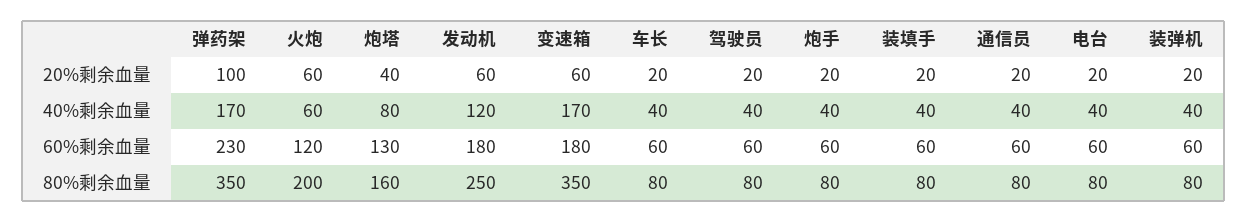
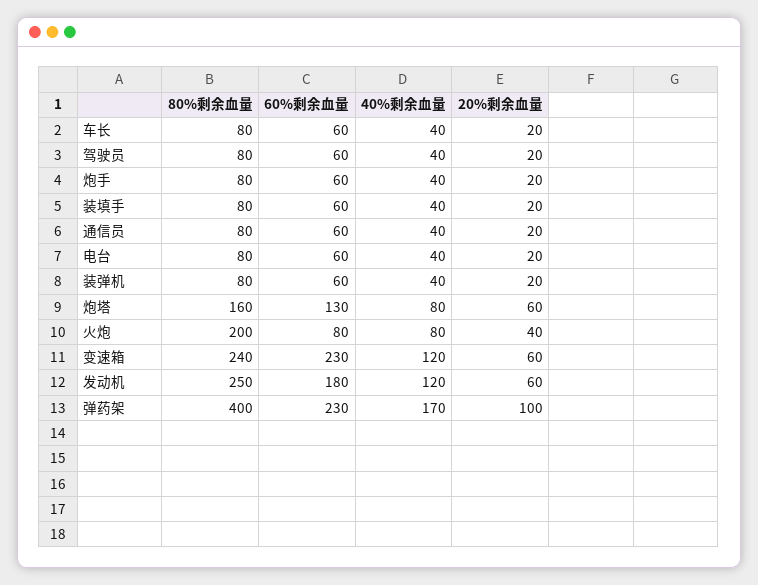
  {
    "弹药架": {
      "20%剩余血量": 100,
      "40%剩余血量": 170,
      "60%剩余血量": 230,
-     "80%剩余血量": 350
+     "80%剩余血量": 400
    },
    "火炮": {
-     "20%剩余血量": 60,
+     "20%剩余血量": 40,
-     "40%剩余血量": 60,
+     "40%剩余血量": 80,
-     "60%剩余血量": 120,
+     "60%剩余血量": 80,
      "80%剩余血量": 200
    },
    "炮塔": {
-     "20%剩余血量": 40,
+     "20%剩余血量": 60,
      "40%剩余血量": 80,
      "60%剩余血量": 130,
      "80%剩余血量": 160
    },
    "发动机": {
      "20%剩余血量": 60,
      "40%剩余血量": 120,
      "60%剩余血量": 180,
      "80%剩余血量": 250
    },
    "变速箱": {
      "20%剩余血量": 60,
-     "40%剩余血量": 170,
+     "40%剩余血量": 120,
-     "60%剩余血量": 180,
+     "60%剩余血量": 230,
-     "80%剩余血量": 350
+     "80%剩余血量": 240
    },
    "车长": {
      "20%剩余血量": 20,
      "40%剩余血量": 40,
      "60%剩余血量": 60,
      "80%剩余血量": 80
    },
    "驾驶员": {
      "20%剩余血量": 20,
      "40%剩余血量": 40,
      "60%剩余血量": 60,
      "80%剩余血量": 80
    },
    "炮手": {
      "20%剩余血量": 20,
      "40%剩余血量": 40,
      "60%剩余血量": 60,
      "80%剩余血量": 80
    },
    "装填手": {
      "20%剩余血量": 20,
      "40%剩余血量": 40,
      "60%剩余血量": 60,
      "80%剩余血量": 80
    },
    "通信员": {
      "20%剩余血量": 20,
      "40%剩余血量": 40,
      "60%剩余血量": 60,
      "80%剩余血量": 80
    },
    "电台": {
      "20%剩余血量": 20,
      "40%剩余血量": 40,
      "60%剩余血量": 60,
      "80%剩余血量": 80
    },
    "装弹机": {
      "20%剩余血量": 20,
      "40%剩余血量": 40,
      "60%剩余血量": 60,
      "80%剩余血量": 80
    }
  }

